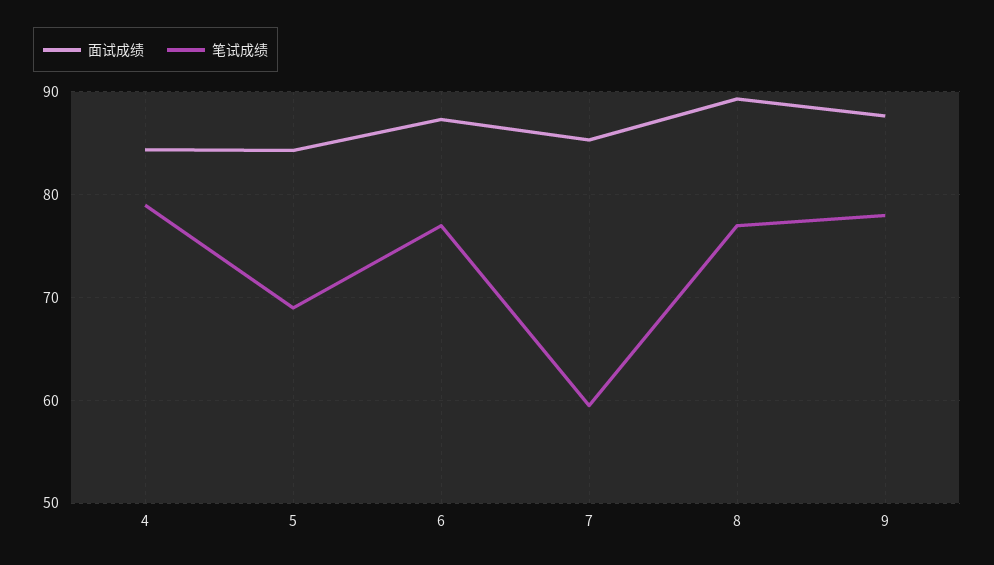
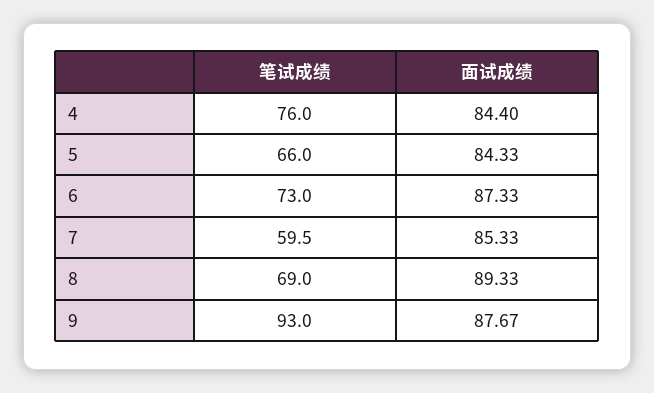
  {
    "面试成绩": {
      "4": 84.4,
      "5": 84.33,
      "6": 87.33,
      "7": 85.33,
      "8": 89.33,
      "9": 87.67
    },
    "笔试成绩": {
-     "4": 79,
+     "4": 76,
-     "5": 69,
+     "5": 66,
-     "6": 77,
+     "6": 73,
      "7": 59.5,
-     "8": 77,
+     "8": 69,
-     "9": 78
+     "9": 93
    }
  }

